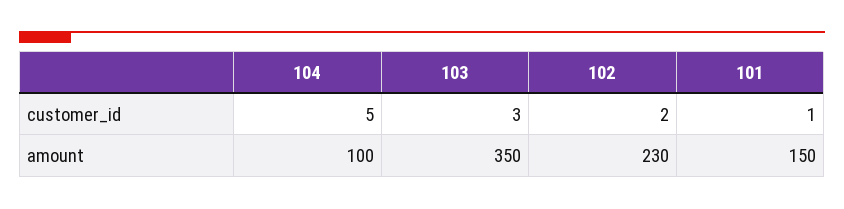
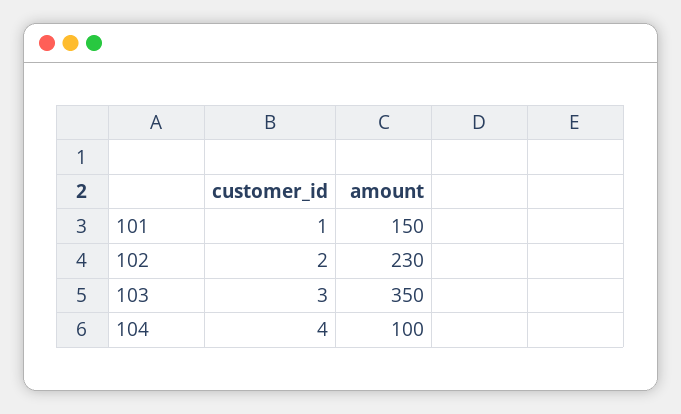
  {
    "104": {
-     "customer_id": 5,
+     "customer_id": 4,
      "amount": 100
    },
    "103": {
      "customer_id": 3,
      "amount": 350
    },
    "102": {
      "customer_id": 2,
      "amount": 230
    },
    "101": {
      "customer_id": 1,
      "amount": 150
    }
  }

